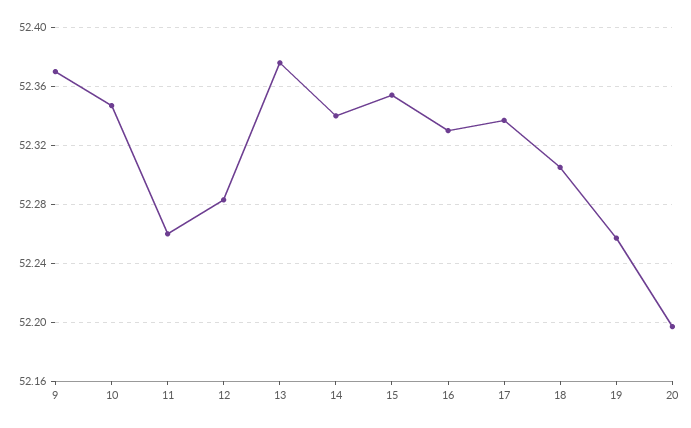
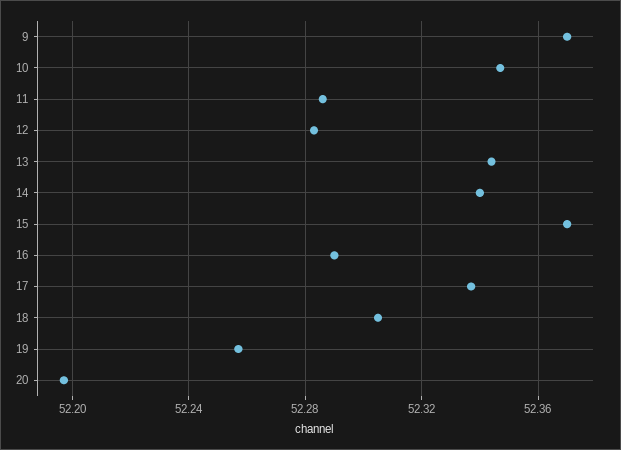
  {
    "9": 52.37,
    "10": 52.345,
-   "11": 52.26,
+   "11": 52.285,
    "12": 52.285,
-   "13": 52.375,
+   "13": 52.345,
    "14": 52.34,
-   "15": 52.355,
+   "15": 52.37,
-   "16": 52.33,
+   "16": 52.29,
    "17": 52.335,
    "18": 52.305,
    "19": 52.255,
    "20": 52.195
  }

